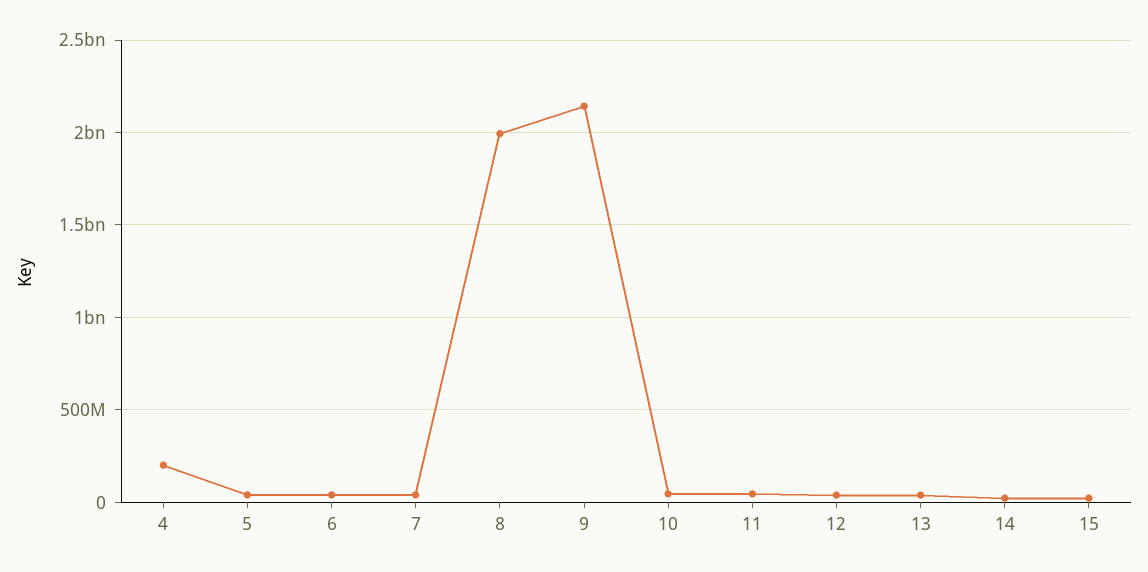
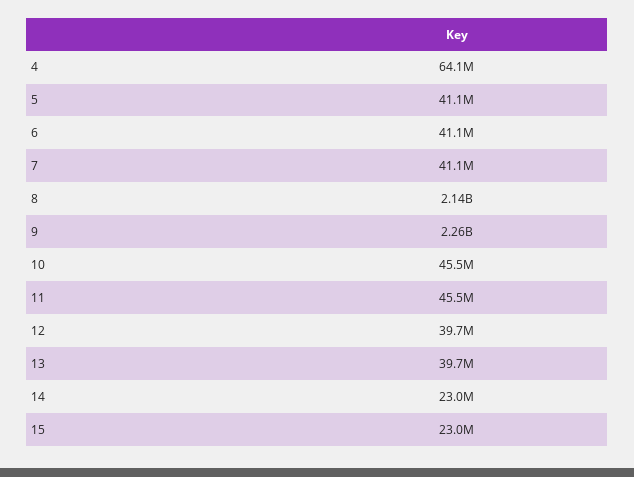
  {
-   "4": 200000000,
+   "4": 64100000,
    "5": 41100000,
    "6": 41100000,
    "7": 41100000,
-   "8": 2000000000,
+   "8": 2140000000,
-   "9": 2150000000,
+   "9": 2260000000,
    "10": 45500000,
    "11": 45500000,
    "12": 39700000,
    "13": 39700000,
    "14": 23000000,
    "15": 23000000
  }

